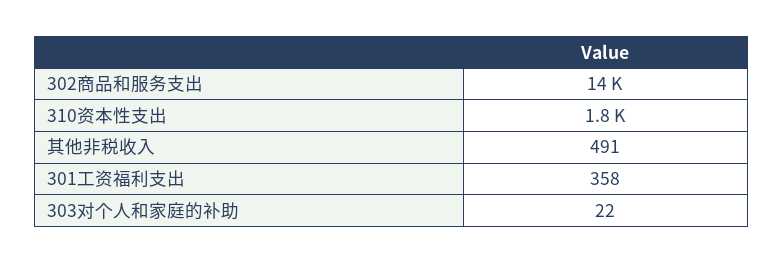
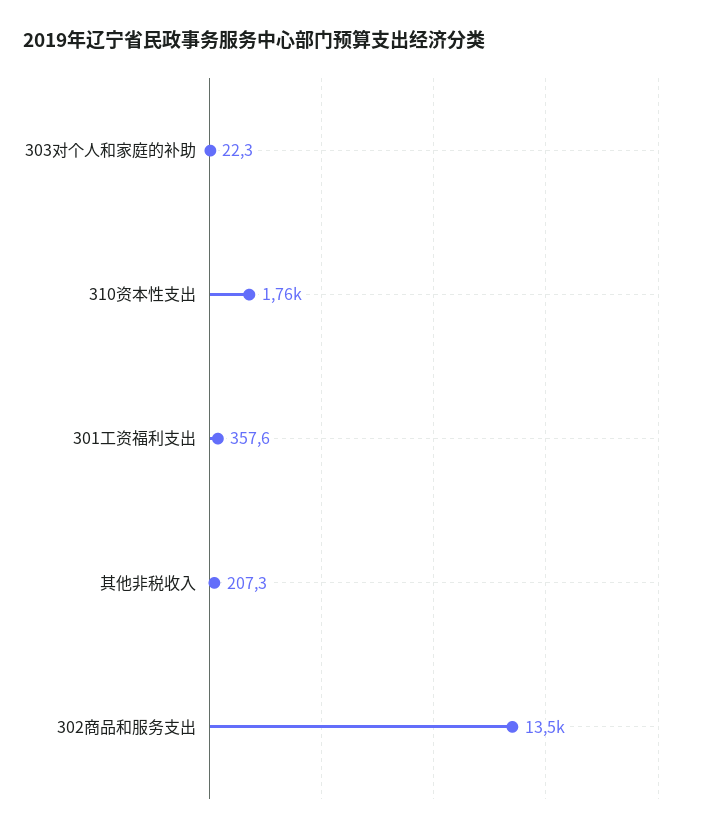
  {
    "302商品和服务支出": 13500,
    "310资本性支出": 1760,
-   "其他非税收入": 491,
+   "其他非税收入": 207.3,
    "301工资福利支出": 357.6,
    "303对个人和家庭的补助": 22.3
  }

